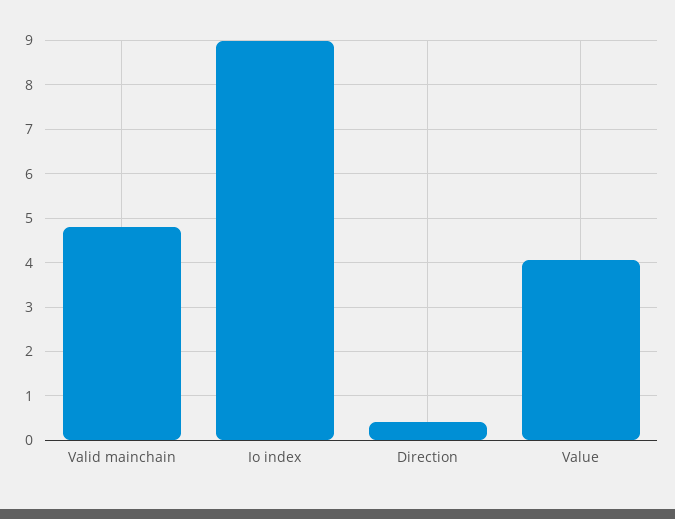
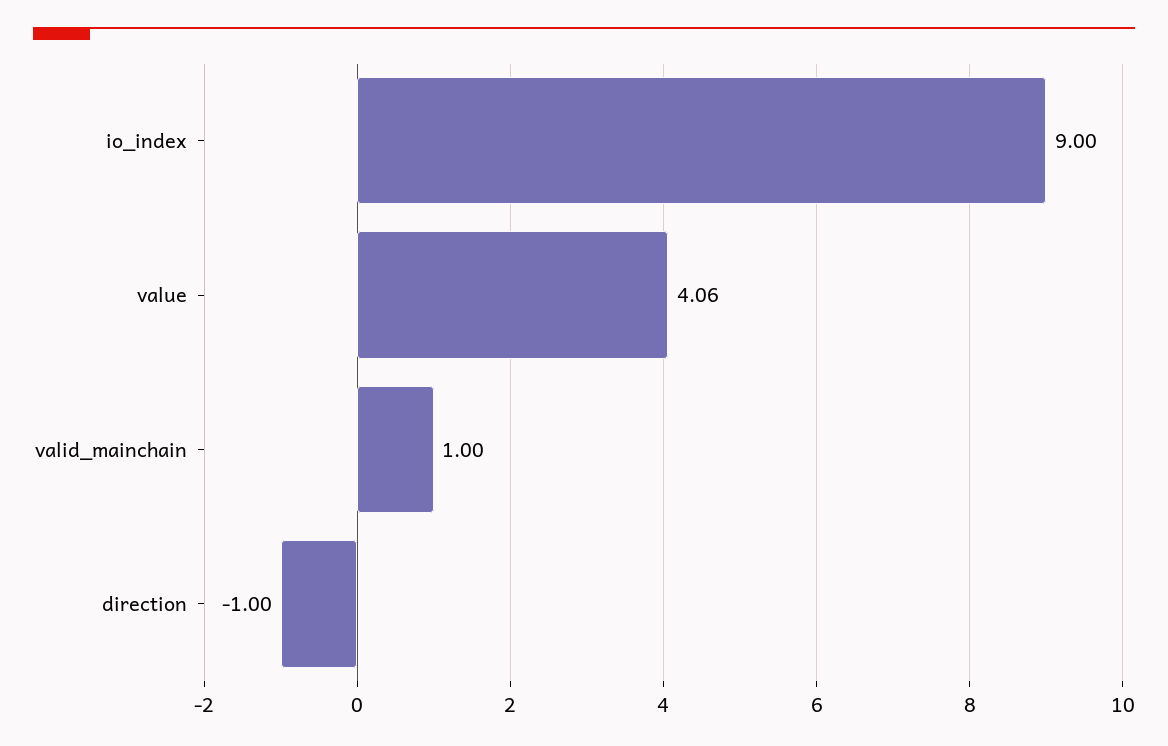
  {
-   "Valid mainchain": 4.8,
+   "Valid mainchain": 1,
    "Io index": 9,
-   "Direction": 0.4,
+   "Direction": -1,
    "Value": 4.06
  }

